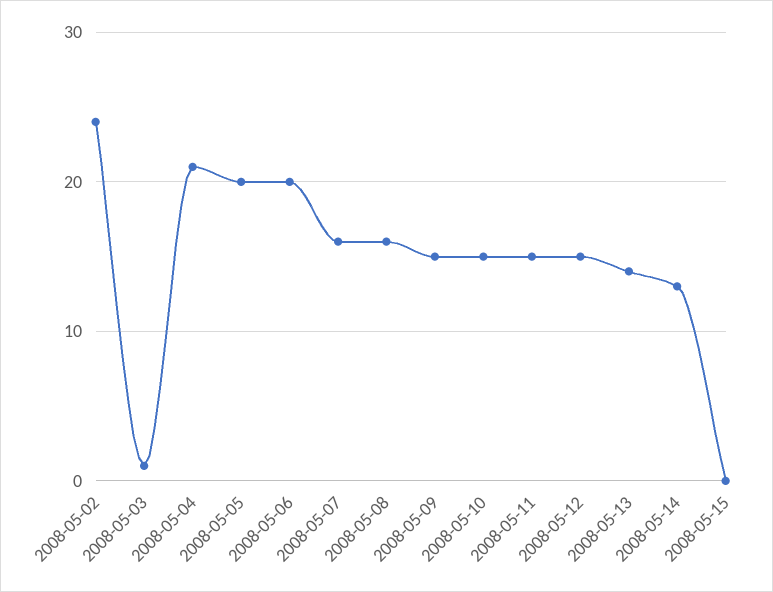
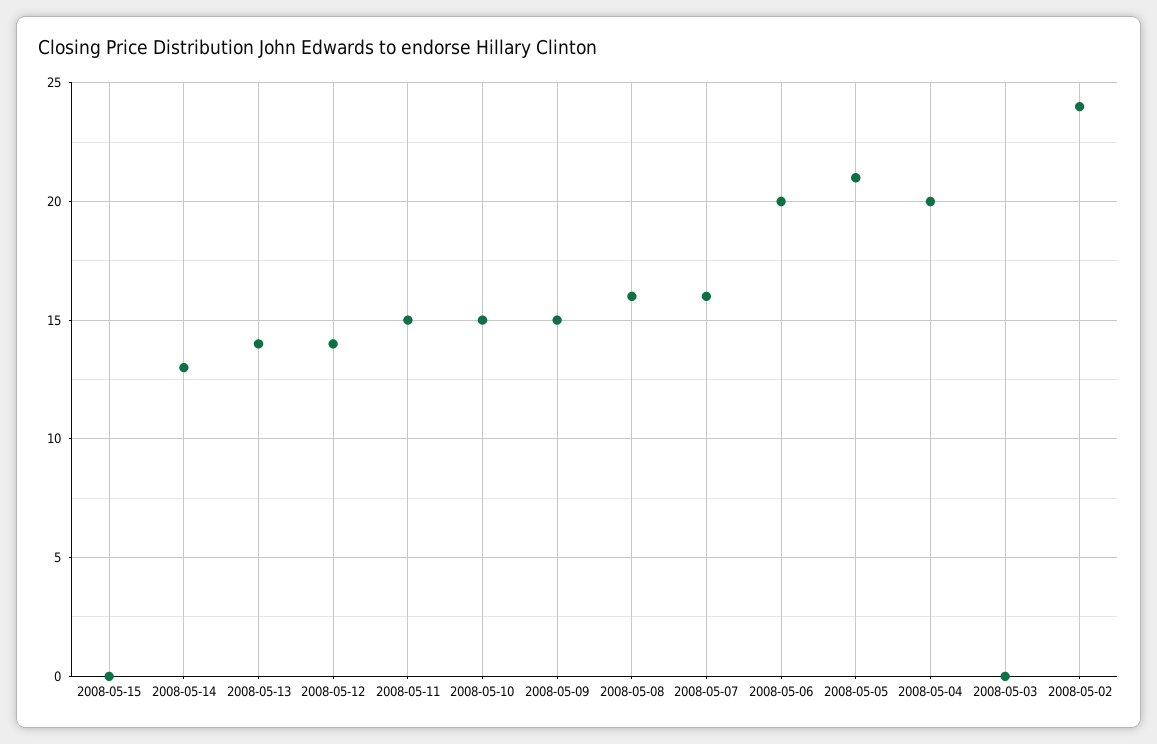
  {
    "2008-05-02": 24,
-   "2008-05-03": 1,
+   "2008-05-03": 0,
-   "2008-05-04": 21,
+   "2008-05-04": 20,
-   "2008-05-05": 20,
+   "2008-05-05": 21,
    "2008-05-06": 20,
    "2008-05-07": 16,
    "2008-05-08": 16,
    "2008-05-09": 15,
    "2008-05-10": 15,
    "2008-05-11": 15,
-   "2008-05-12": 15,
+   "2008-05-12": 14,
    "2008-05-13": 14,
    "2008-05-14": 13,
    "2008-05-15": 0
  }

